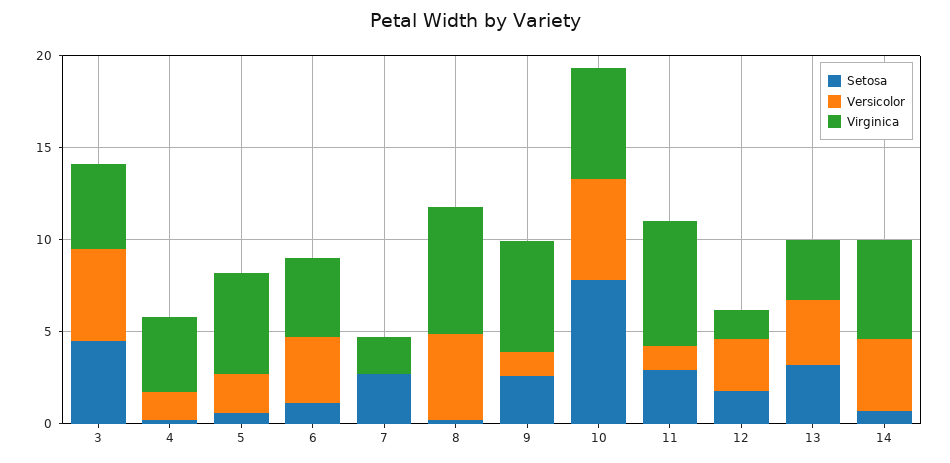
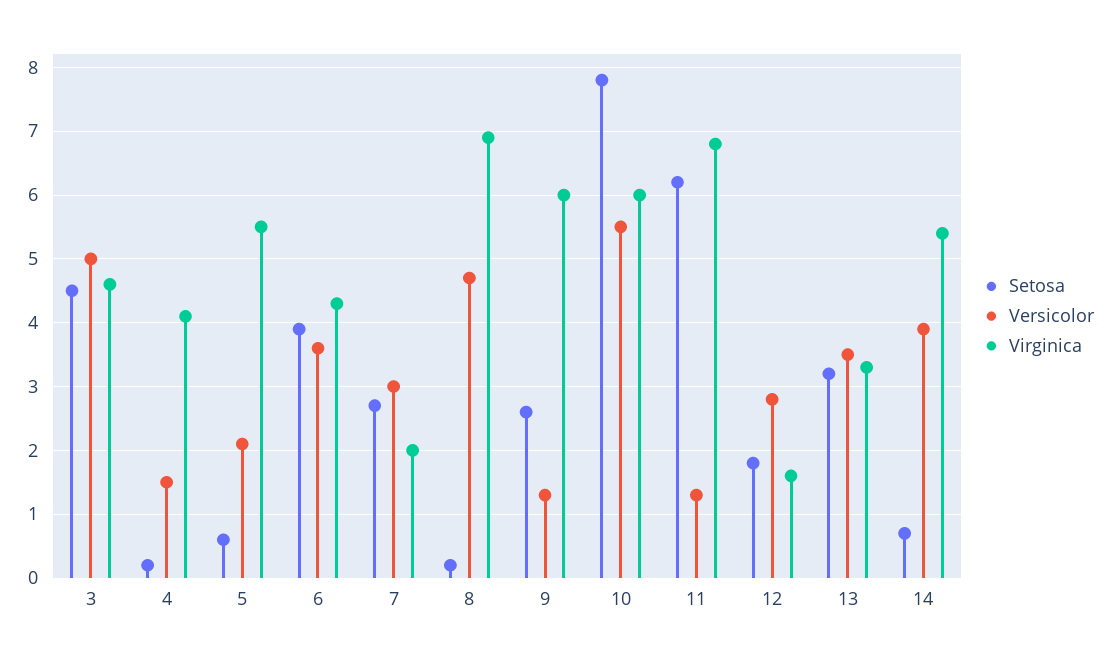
  {
    "Setosa": {
      "3": 4.5,
      "4": 0.2,
      "5": 0.6,
-     "6": 1,
+     "6": 3.9,
      "7": 2.7,
      "8": 0.2,
      "9": 2.6,
      "10": 7.8,
-     "11": 3,
+     "11": 6.2,
      "12": 1.8,
      "13": 3.2,
      "14": 0.7
    },
    "Versicolor": {
      "3": 5,
      "4": 1.5,
      "5": 2.1,
      "6": 3.6,
-     "7": 0,
+     "7": 3,
      "8": 4.7,
      "9": 1.3,
      "10": 5.5,
      "11": 1.3,
      "12": 2.8,
      "13": 3.5,
      "14": 3.9
    },
    "Virginica": {
      "3": 4.6,
      "4": 4.1,
      "5": 5.5,
      "6": 4.3,
      "7": 2,
      "8": 6.9,
      "9": 6,
      "10": 6,
      "11": 6.8,
      "12": 1.6,
      "13": 3.3,
      "14": 5.4
    }
  }

